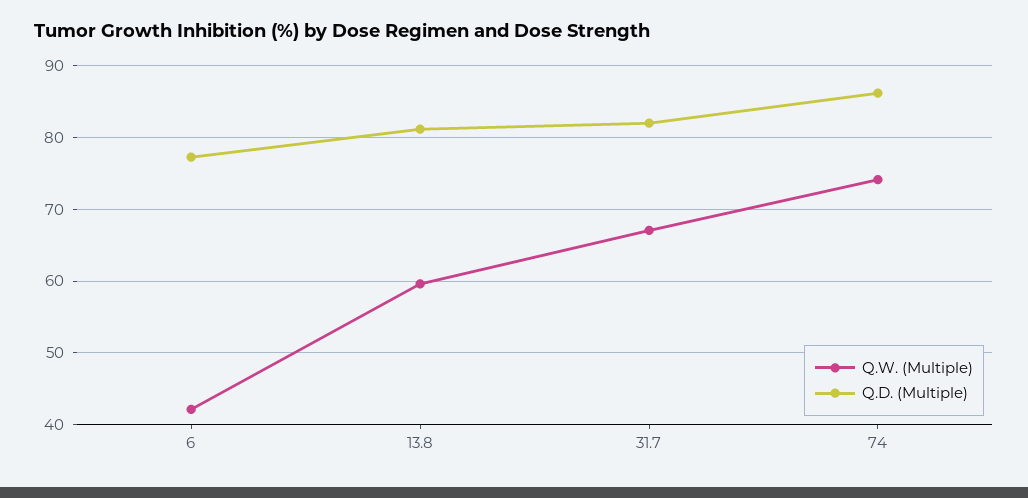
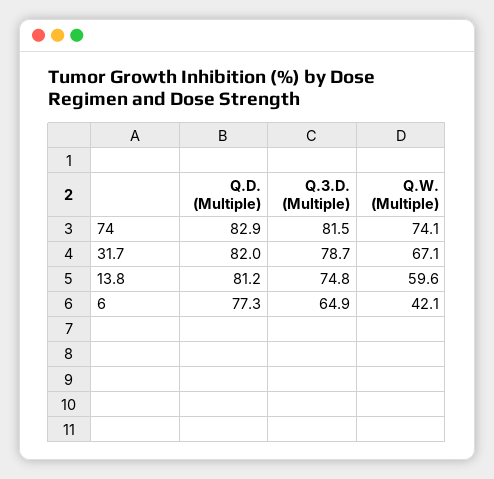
  {
    "Q.W. (Multiple)": {
      "6": 42.1,
      "13.8": 59.6,
      "31.7": 67.1,
      "74": 74.1
    },
    "Q.D. (Multiple)": {
      "6": 77.3,
      "13.8": 81.2,
      "31.7": 82,
-     "74": 86
+     "74": 82.9
-   }
+   },
+   "Q.3.D. (Multiple)": {
+     "74": 81.5,
+     "31.7": 78.7,
+     "13.8": 74.8,
+     "6": 64.9
+   }
  }

